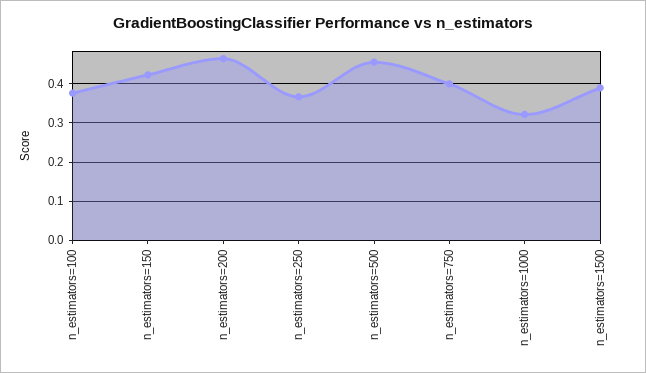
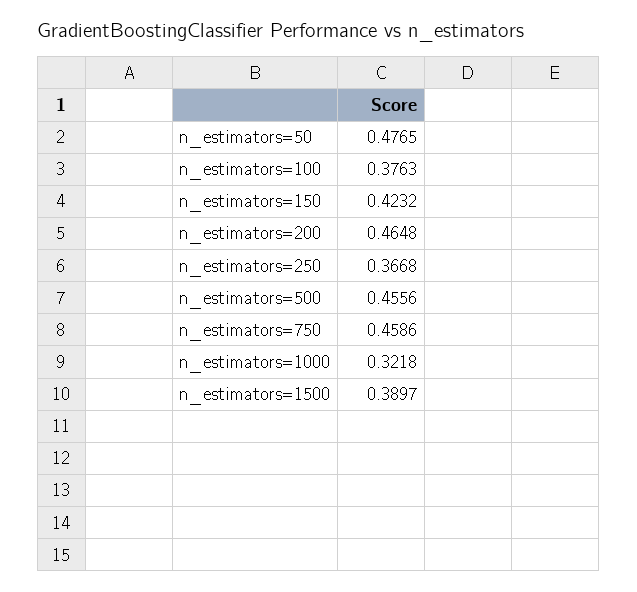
  {
    "n_estimators=100": 0.3763,
    "n_estimators=150": 0.4232,
    "n_estimators=200": 0.4648,
    "n_estimators=250": 0.3668,
    "n_estimators=500": 0.4556,
-   "n_estimators=750": 0.4,
+   "n_estimators=750": 0.4586,
    "n_estimators=1000": 0.3218,
-   "n_estimators=1500": 0.3897
+   "n_estimators=1500": 0.3897,
+   "n_estimators=50": 0.4765
  }

